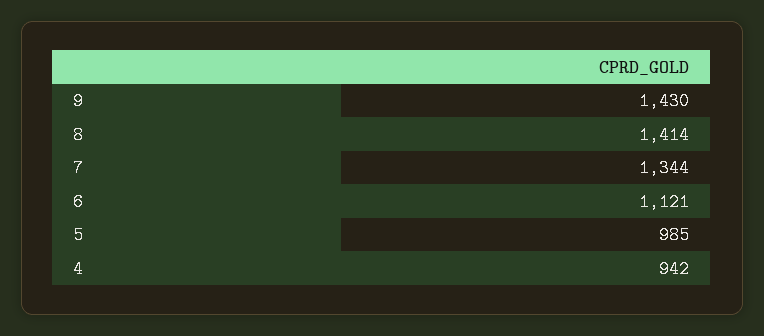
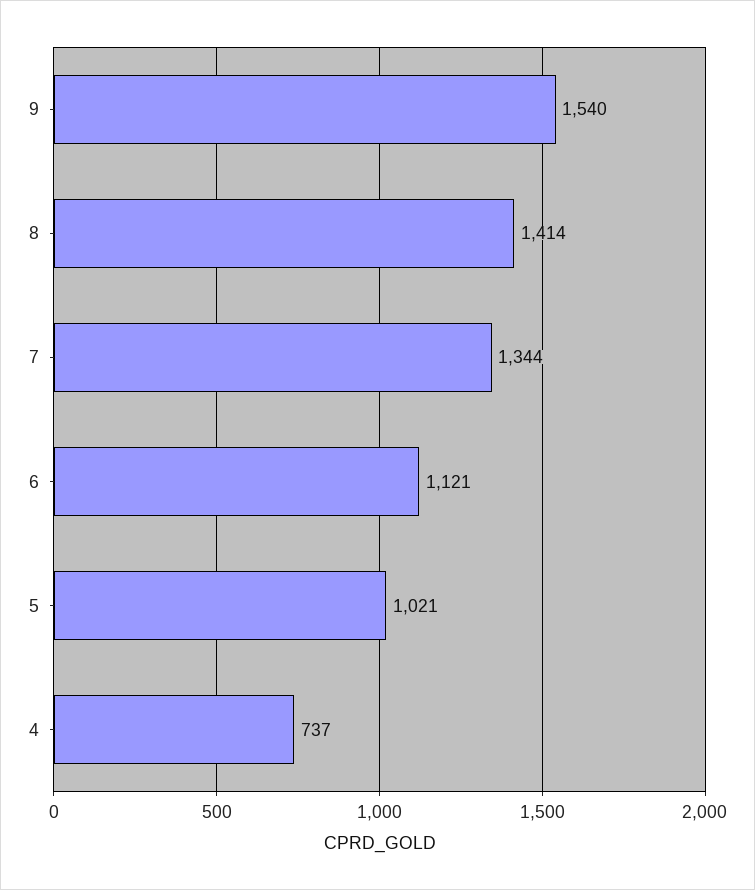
  {
-   "9": 1430,
+   "9": 1540,
    "8": 1414,
    "7": 1344,
    "6": 1121,
-   "5": 985,
+   "5": 1021,
-   "4": 942
+   "4": 737
  }

